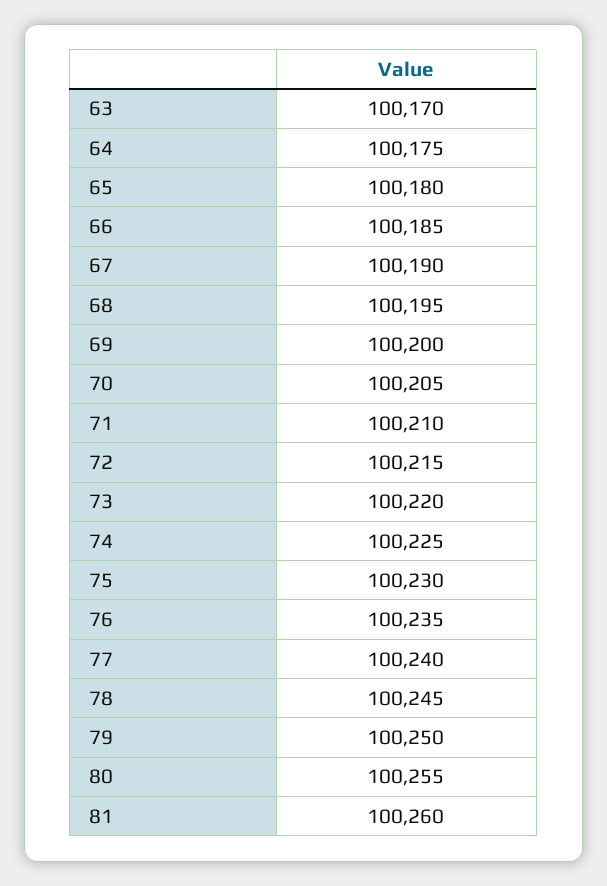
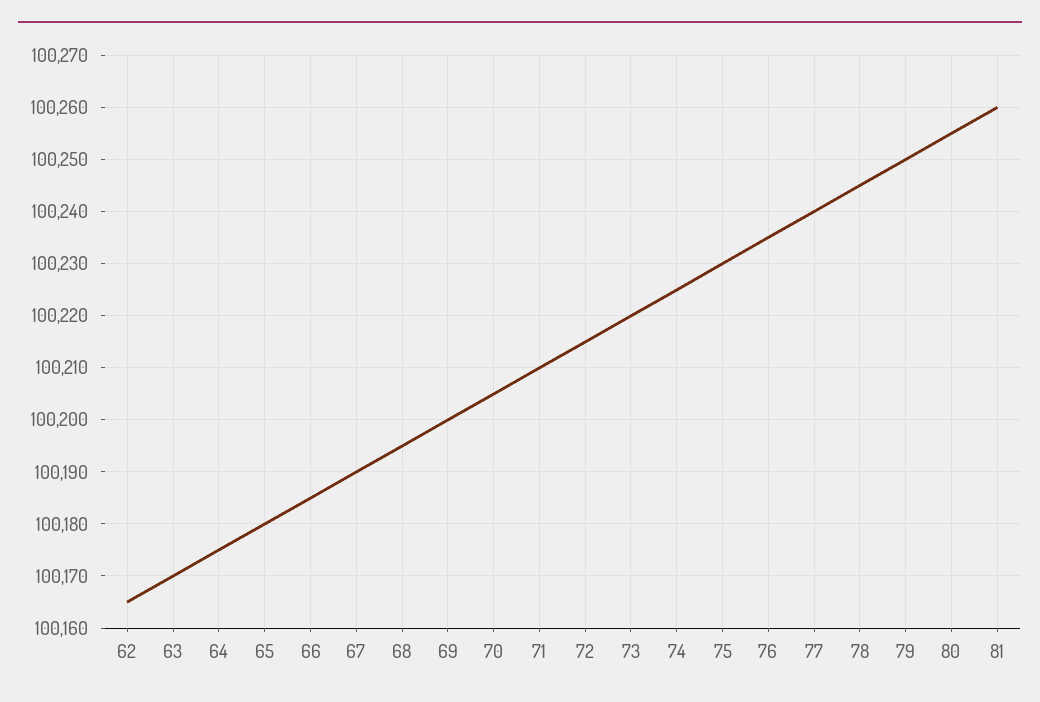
  {
    "63": 100170,
    "64": 100175,
    "65": 100180,
    "66": 100185,
    "67": 100190,
    "68": 100195,
    "69": 100200,
    "70": 100205,
    "71": 100210,
    "72": 100215,
    "73": 100220,
    "74": 100225,
    "75": 100230,
    "76": 100235,
    "77": 100240,
    "78": 100245,
    "79": 100250,
    "80": 100255,
-   "81": 100260
+   "81": 100260,
+   "62": 100165
  }

